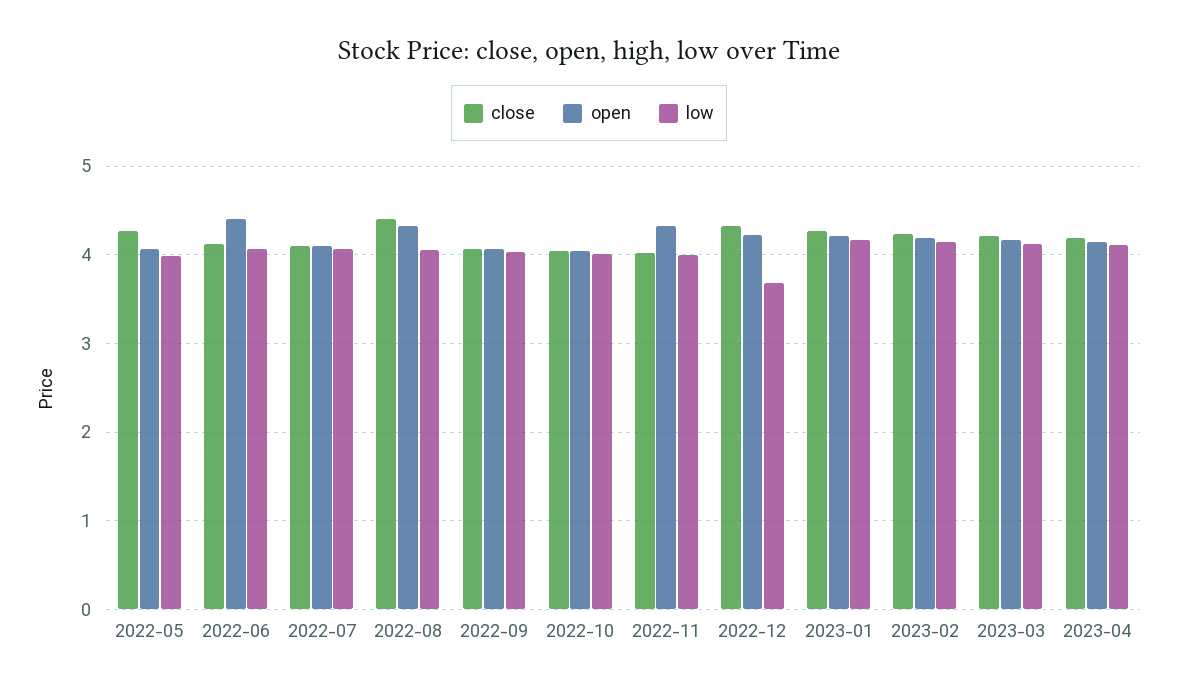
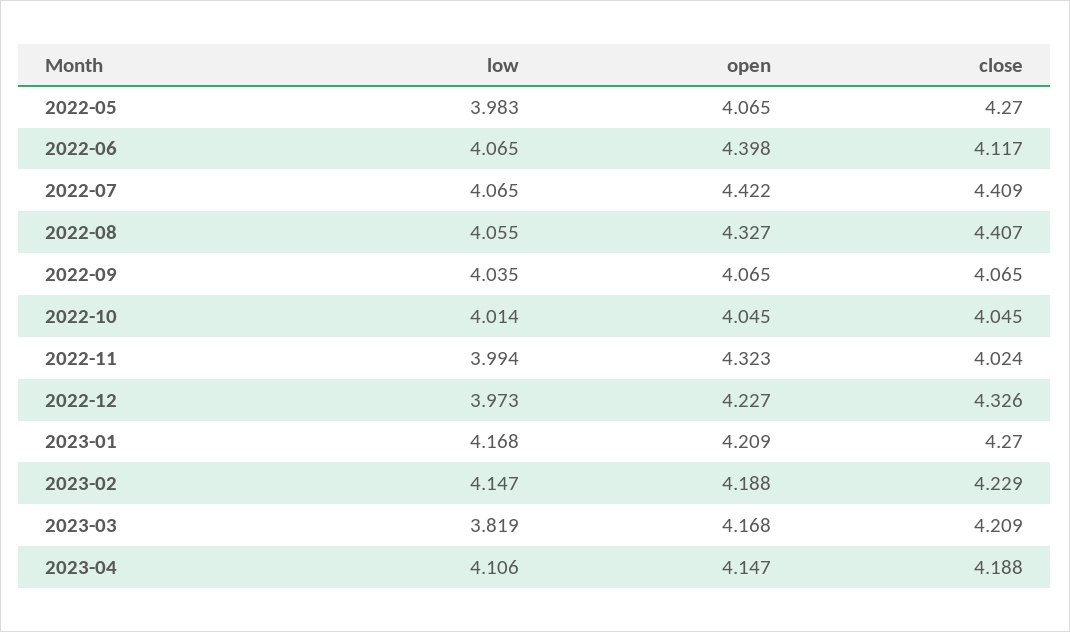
  {
    "close": {
      "2022-05": 4.27,
      "2022-06": 4.117,
-     "2022-07": 4.1,
+     "2022-07": 4.409,
      "2022-08": 4.407,
      "2022-09": 4.065,
      "2022-10": 4.045,
      "2022-11": 4.024,
      "2022-12": 4.326,
      "2023-01": 4.27,
      "2023-02": 4.229,
      "2023-03": 4.209,
      "2023-04": 4.188
    },
    "open": {
      "2022-05": 4.065,
      "2022-06": 4.398,
-     "2022-07": 4.1,
+     "2022-07": 4.422,
      "2022-08": 4.327,
      "2022-09": 4.065,
      "2022-10": 4.045,
      "2022-11": 4.323,
      "2022-12": 4.227,
      "2023-01": 4.209,
      "2023-02": 4.188,
      "2023-03": 4.168,
      "2023-04": 4.147
    },
    "low": {
      "2022-05": 3.983,
      "2022-06": 4.065,
      "2022-07": 4.065,
      "2022-08": 4.055,
      "2022-09": 4.035,
      "2022-10": 4.014,
      "2022-11": 3.994,
-     "2022-12": 3.7,
+     "2022-12": 3.973,
      "2023-01": 4.168,
      "2023-02": 4.147,
-     "2023-03": 4.1,
+     "2023-03": 3.819,
      "2023-04": 4.106
    }
  }

